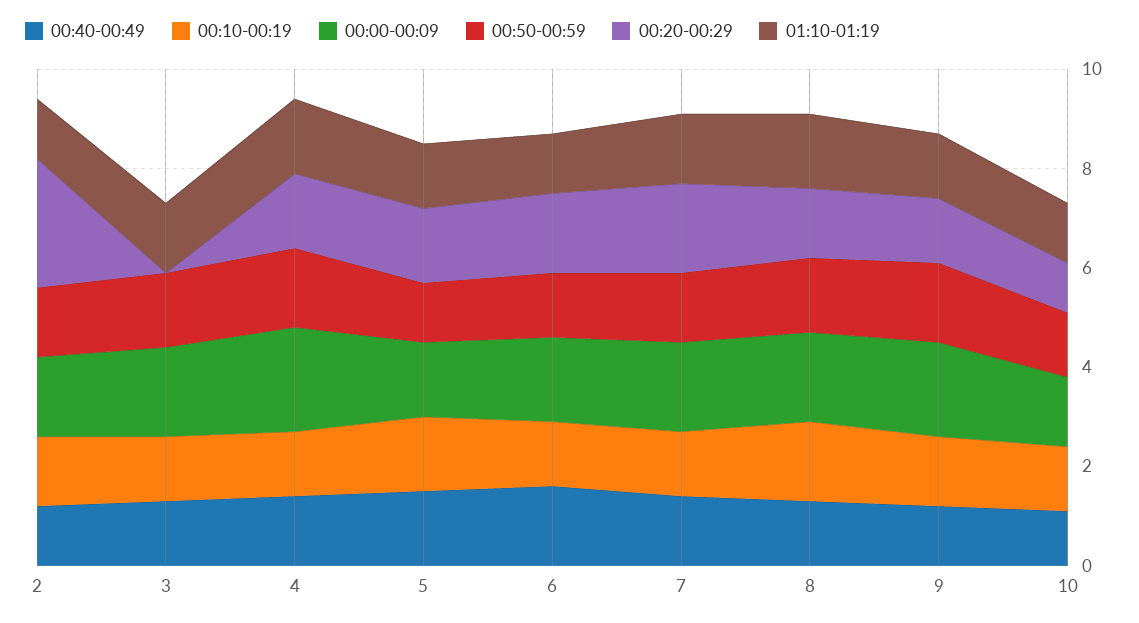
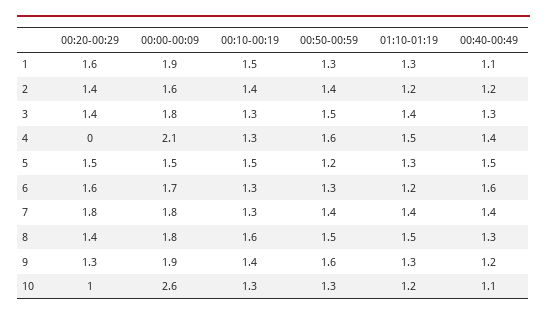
  {
    "00:40-00:49": {
      "2": 1.2,
      "3": 1.3,
      "4": 1.4,
      "5": 1.5,
      "6": 1.6,
      "7": 1.4,
      "8": 1.3,
      "9": 1.2,
-     "10": 1.1
+     "10": 1.1,
+     "1": 1.1
    },
    "00:10-00:19": {
      "2": 1.4,
      "3": 1.3,
      "4": 1.3,
      "5": 1.5,
      "6": 1.3,
      "7": 1.3,
      "8": 1.6,
      "9": 1.4,
-     "10": 1.3
+     "10": 1.3,
+     "1": 1.5
    },
    "00:00-00:09": {
      "2": 1.6,
      "3": 1.8,
      "4": 2.1,
      "5": 1.5,
      "6": 1.7,
      "7": 1.8,
      "8": 1.8,
      "9": 1.9,
-     "10": 1.5
+     "10": 2.6,
+     "1": 1.9
    },
    "00:50-00:59": {
      "2": 1.4,
      "3": 1.5,
      "4": 1.6,
      "5": 1.2,
      "6": 1.3,
      "7": 1.4,
      "8": 1.5,
      "9": 1.6,
-     "10": 1.3
+     "10": 1.3,
+     "1": 1.3
    },
    "00:20-00:29": {
-     "2": 2.5,
+     "2": 1.4,
-     "3": 0,
+     "3": 1.4,
-     "4": 1.5,
+     "4": 0,
      "5": 1.5,
      "6": 1.6,
      "7": 1.8,
      "8": 1.4,
      "9": 1.3,
-     "10": 1
+     "10": 1,
+     "1": 1.6
    },
    "01:10-01:19": {
      "2": 1.2,
      "3": 1.4,
      "4": 1.5,
      "5": 1.3,
      "6": 1.2,
      "7": 1.4,
      "8": 1.5,
      "9": 1.3,
-     "10": 1.2
+     "10": 1.2,
+     "1": 1.3
    }
  }

